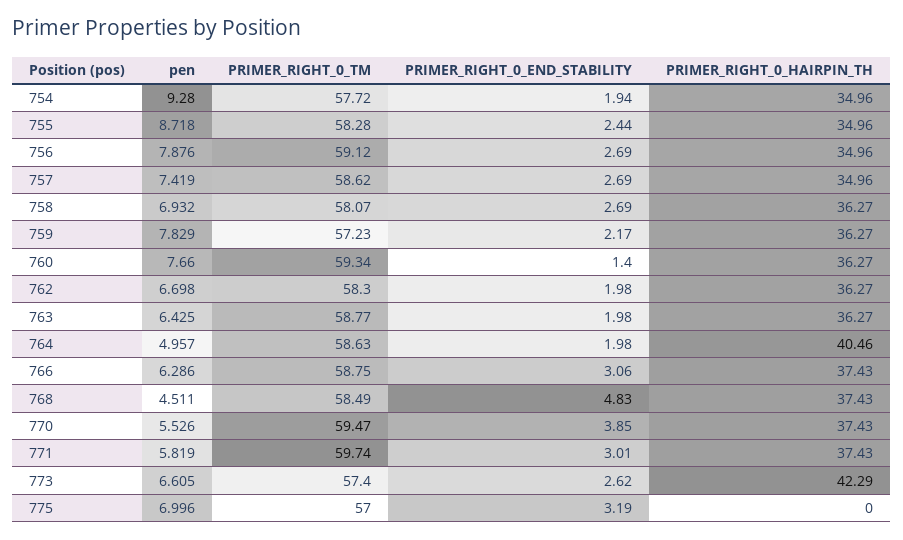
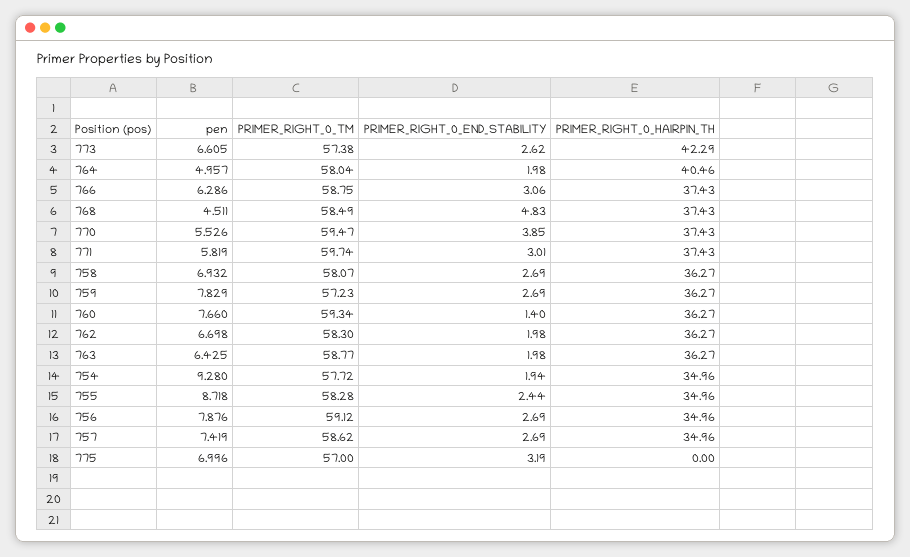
  {
    "pen": {
      "754": 9.28,
      "755": 8.718,
      "756": 7.876,
      "757": 7.419,
      "758": 6.932,
      "759": 7.829,
      "760": 7.66,
      "762": 6.698,
      "763": 6.425,
      "764": 4.957,
      "766": 6.286,
      "768": 4.511,
      "770": 5.526,
      "771": 5.819,
      "773": 6.605,
      "775": 6.996
    },
    "PRIMER_RIGHT_0_TM": {
      "754": 57.72,
      "755": 58.28,
      "756": 59.12,
      "757": 58.62,
      "758": 58.07,
      "759": 57.23,
      "760": 59.34,
      "762": 58.3,
      "763": 58.77,
-     "764": 58.63,
+     "764": 58.04,
      "766": 58.75,
      "768": 58.49,
      "770": 59.47,
      "771": 59.74,
-     "773": 57.4,
+     "773": 57.38,
      "775": 57
    },
    "PRIMER_RIGHT_0_END_STABILITY": {
      "754": 1.94,
      "755": 2.44,
      "756": 2.69,
      "757": 2.69,
      "758": 2.69,
-     "759": 2.17,
+     "759": 2.69,
      "760": 1.4,
      "762": 1.98,
      "763": 1.98,
      "764": 1.98,
      "766": 3.06,
      "768": 4.83,
      "770": 3.85,
      "771": 3.01,
      "773": 2.62,
      "775": 3.19
    },
    "PRIMER_RIGHT_0_HAIRPIN_TH": {
      "754": 34.96,
      "755": 34.96,
      "756": 34.96,
      "757": 34.96,
      "758": 36.27,
      "759": 36.27,
      "760": 36.27,
      "762": 36.27,
      "763": 36.27,
      "764": 40.46,
      "766": 37.43,
      "768": 37.43,
      "770": 37.43,
      "771": 37.43,
      "773": 42.29,
      "775": 0
    }
  }

